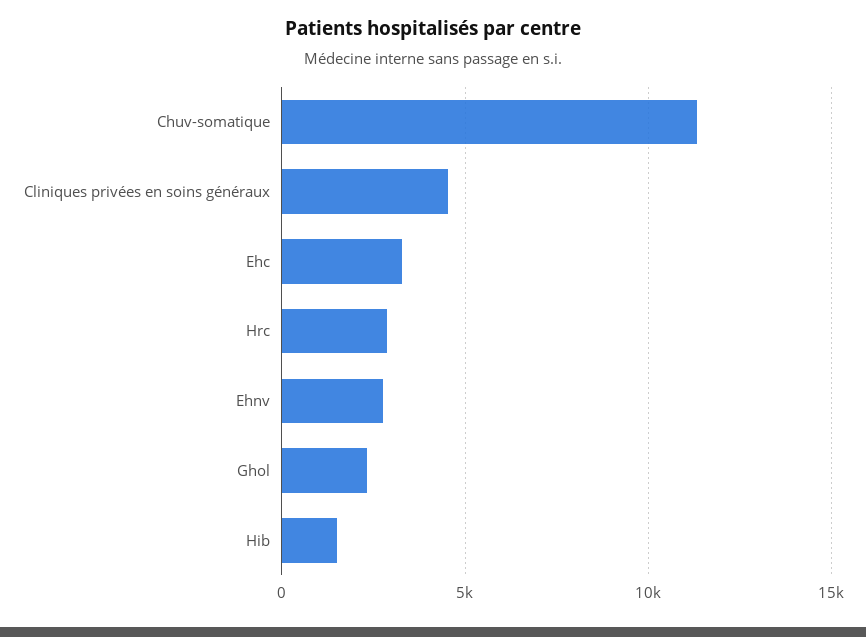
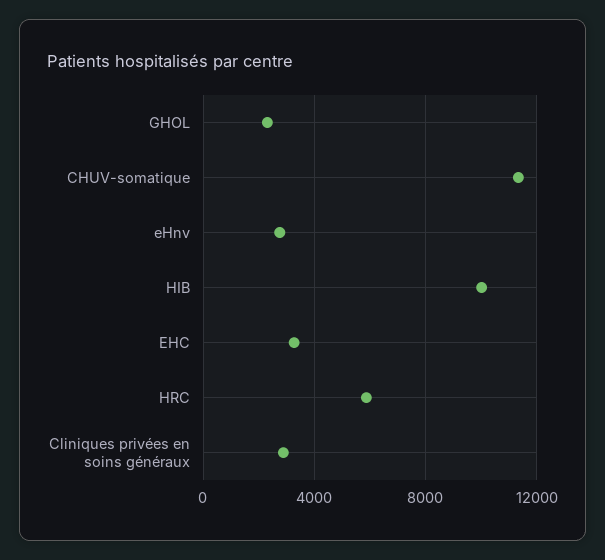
  {
    "Chuv-somatique": 11500,
-   "Cliniques privées en soins généraux": 4500,
+   "Cliniques privées en soins généraux": 3000,
    "Ehc": 3500,
-   "Hrc": 3000,
+   "Hrc": 6000,
    "Ehnv": 3000,
    "Ghol": 2500,
-   "Hib": 1500
+   "Hib": 10000
  }

